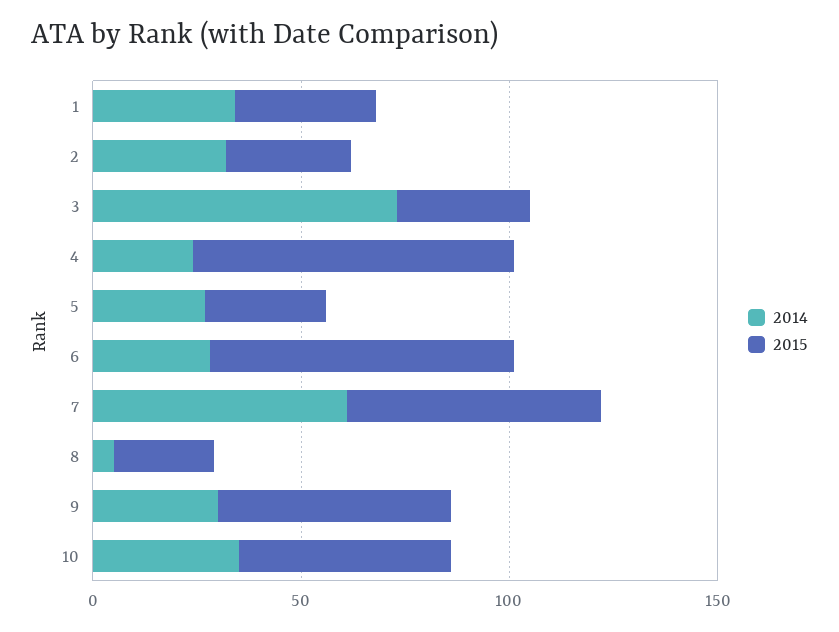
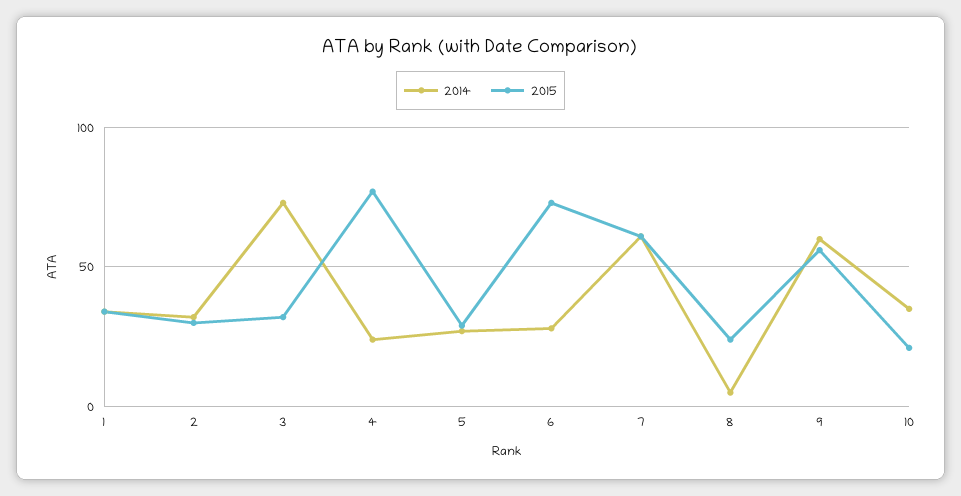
  {
    "2014": {
      "1": 35,
      "2": 30,
      "3": 75,
      "4": 25,
      "5": 25,
      "6": 30,
      "7": 60,
      "8": 5,
-     "9": 30,
+     "9": 60,
      "10": 35
    },
    "2015": {
      "1": 35,
      "2": 30,
      "3": 30,
      "4": 75,
      "5": 30,
      "6": 75,
      "7": 60,
      "8": 25,
      "9": 55,
-     "10": 50
+     "10": 20
    }
  }

